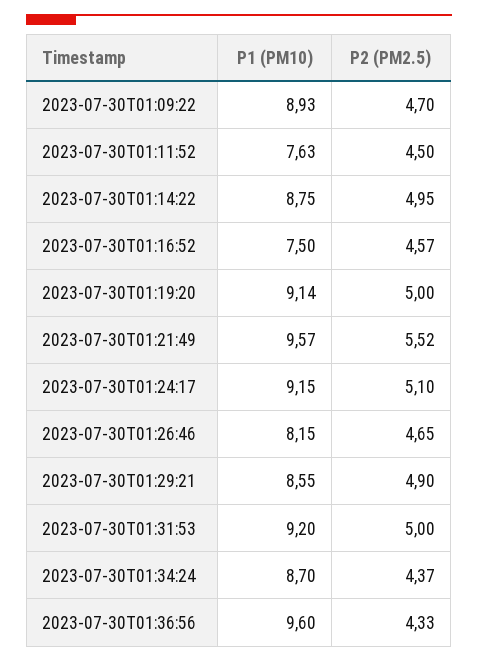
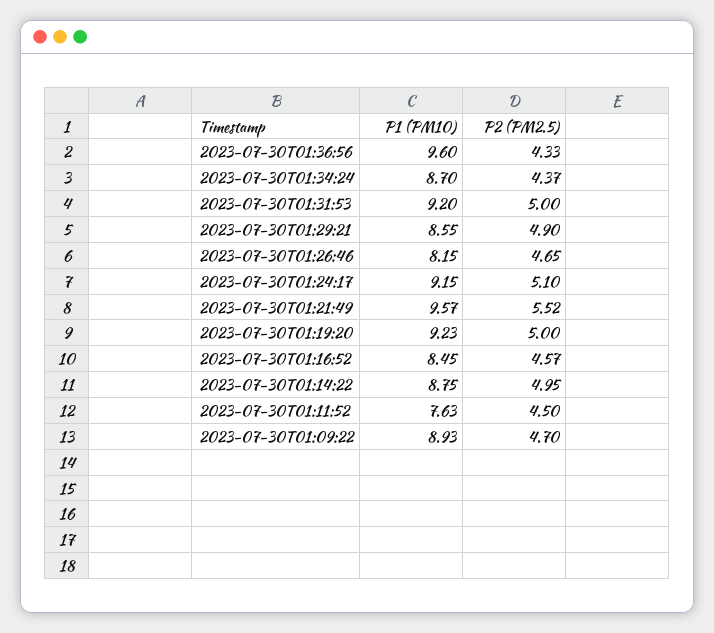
  {
    "P1 (PM10)": {
      "2023-07-30T01:09:22": 8.93,
      "2023-07-30T01:11:52": 7.63,
      "2023-07-30T01:14:22": 8.75,
-     "2023-07-30T01:16:52": 7.5,
+     "2023-07-30T01:16:52": 8.45,
-     "2023-07-30T01:19:20": 9.14,
+     "2023-07-30T01:19:20": 9.23,
      "2023-07-30T01:21:49": 9.57,
      "2023-07-30T01:24:17": 9.15,
      "2023-07-30T01:26:46": 8.15,
      "2023-07-30T01:29:21": 8.55,
      "2023-07-30T01:31:53": 9.2,
      "2023-07-30T01:34:24": 8.7,
      "2023-07-30T01:36:56": 9.6
    },
    "P2 (PM2.5)": {
      "2023-07-30T01:09:22": 4.7,
      "2023-07-30T01:11:52": 4.5,
      "2023-07-30T01:14:22": 4.95,
      "2023-07-30T01:16:52": 4.57,
      "2023-07-30T01:19:20": 5,
      "2023-07-30T01:21:49": 5.52,
      "2023-07-30T01:24:17": 5.1,
      "2023-07-30T01:26:46": 4.65,
      "2023-07-30T01:29:21": 4.9,
      "2023-07-30T01:31:53": 5,
      "2023-07-30T01:34:24": 4.37,
      "2023-07-30T01:36:56": 4.33
    }
  }

